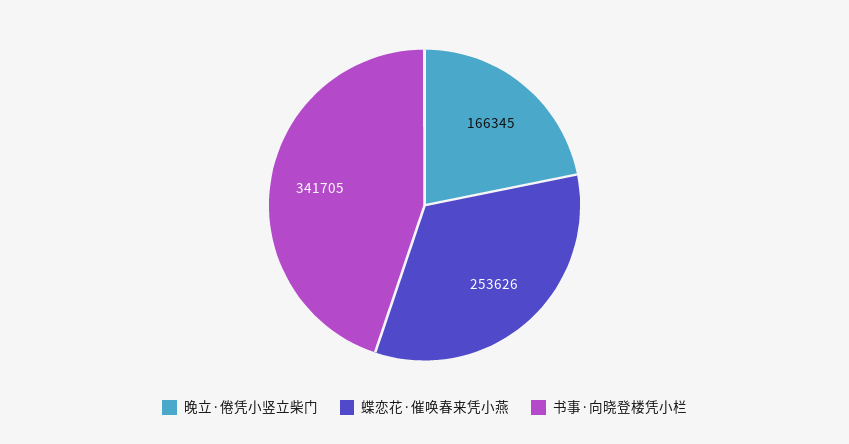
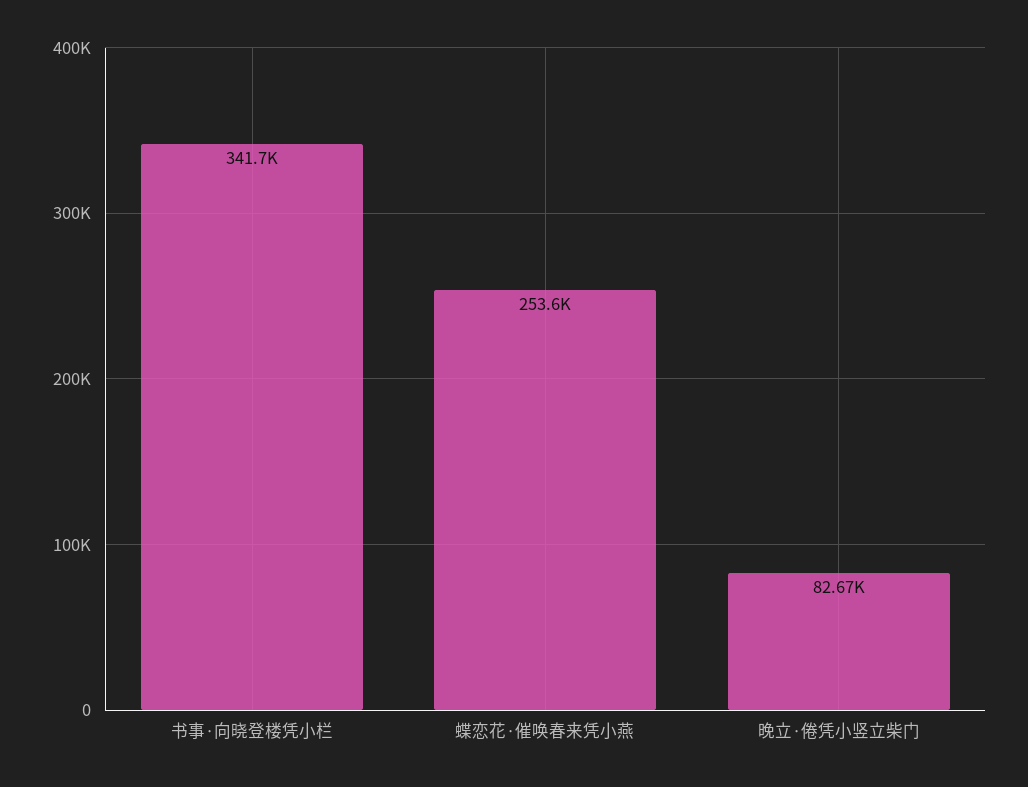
  {
-   "晚立·倦凭小竖立柴门": 166345,
+   "晚立·倦凭小竖立柴门": 82670,
    "蝶恋花·催唤春来凭小燕": 253626,
    "书事·向晓登楼凭小栏": 341705
  }

